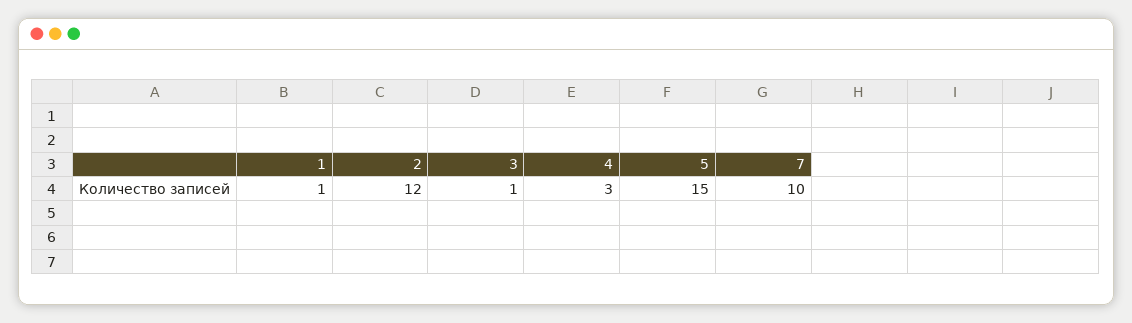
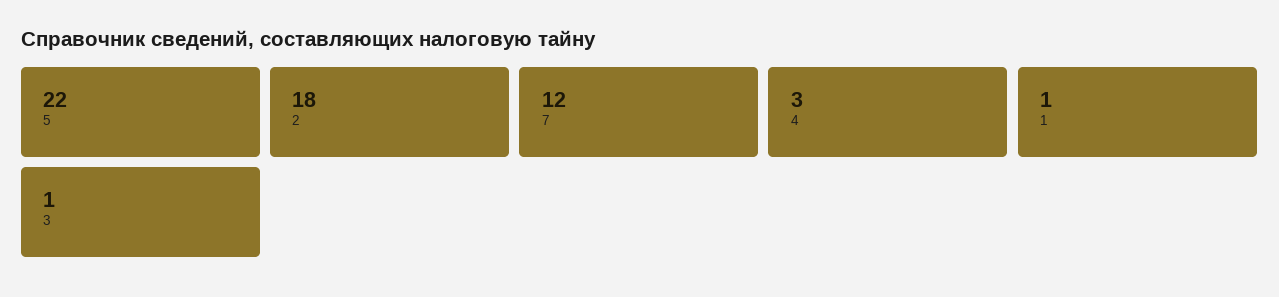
  {
    "1": 1,
-   "2": 12,
+   "2": 18,
    "3": 1,
    "4": 3,
-   "5": 15,
+   "5": 22,
-   "7": 10
+   "7": 12
  }

